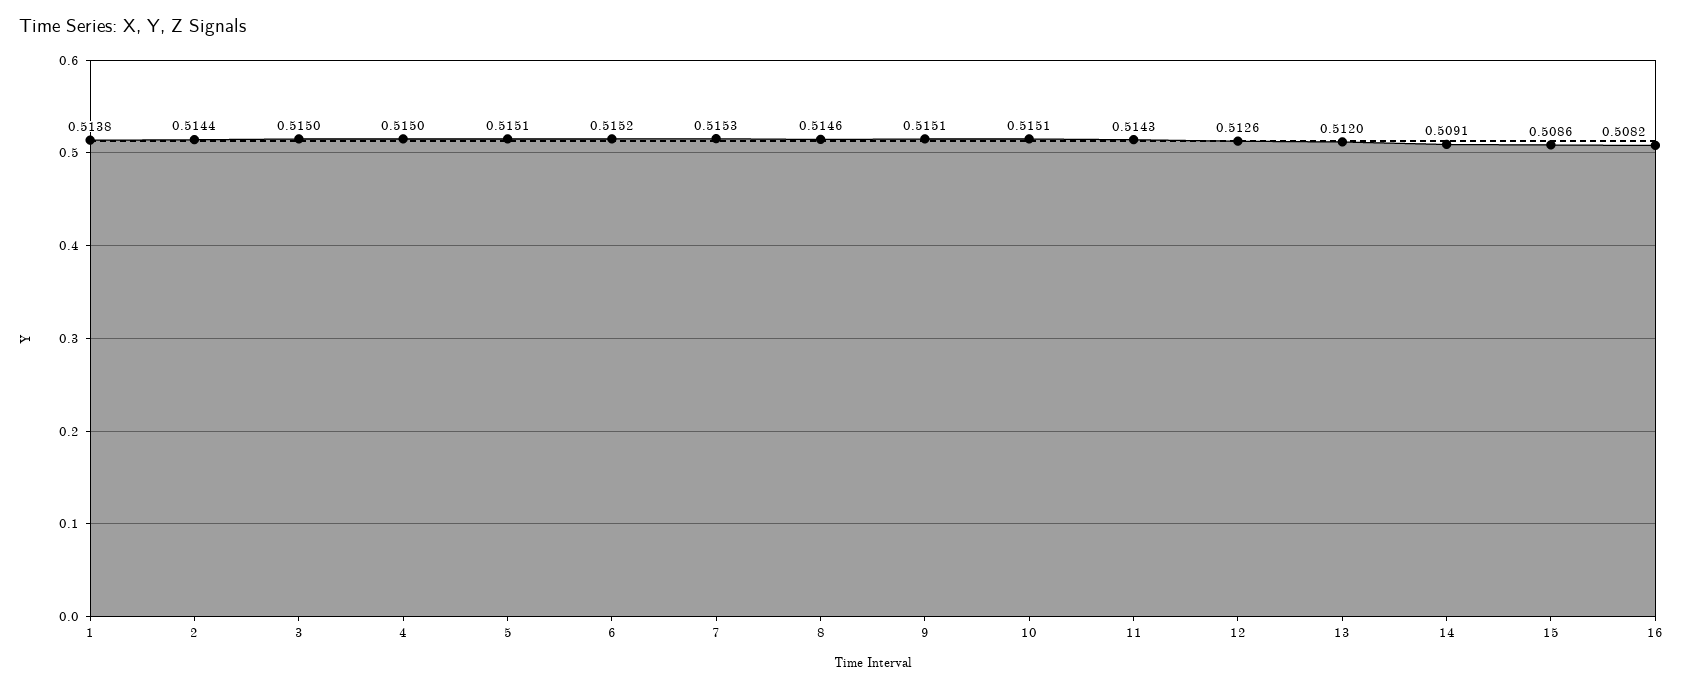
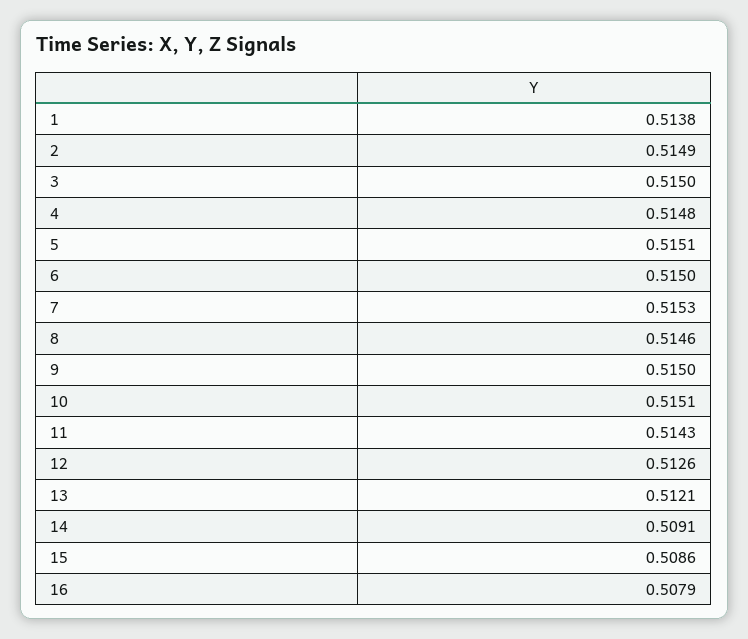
  {
    "1": 0.5138,
-   "2": 0.5144,
+   "2": 0.5149,
    "3": 0.515,
-   "4": 0.515,
+   "4": 0.5148,
    "5": 0.5151,
-   "6": 0.5152,
+   "6": 0.515,
    "7": 0.5153,
    "8": 0.5146,
-   "9": 0.5151,
+   "9": 0.515,
    "10": 0.5151,
    "11": 0.5143,
    "12": 0.5126,
-   "13": 0.512,
+   "13": 0.5121,
    "14": 0.5091,
    "15": 0.5086,
-   "16": 0.5082
+   "16": 0.5079
  }

